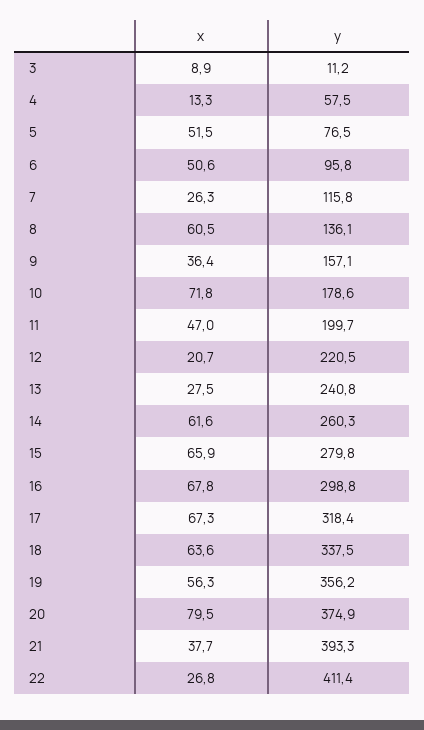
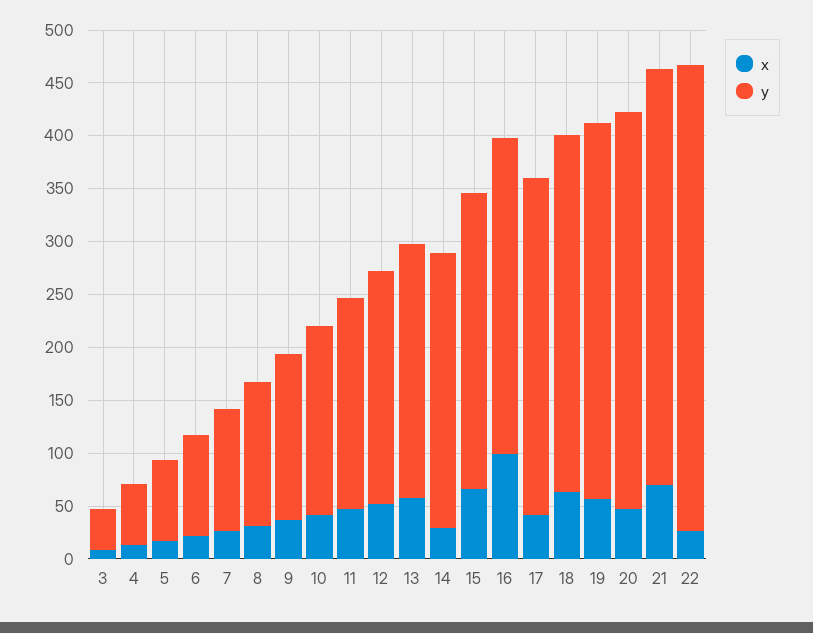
  {
    "x": {
      "3": 8.9,
      "4": 13.3,
-     "5": 51.5,
+     "5": 20,
-     "6": 50.6,
+     "6": 20,
      "7": 26.3,
-     "8": 60.5,
+     "8": 30,
      "9": 36.4,
-     "10": 71.8,
+     "10": 40,
      "11": 47,
-     "12": 20.7,
+     "12": 50,
-     "13": 27.5,
+     "13": 60,
-     "14": 61.6,
+     "14": 30,
      "15": 65.9,
-     "16": 67.8,
+     "16": 100,
-     "17": 67.3,
+     "17": 40,
      "18": 63.6,
      "19": 56.3,
-     "20": 79.5,
+     "20": 50,
-     "21": 37.7,
+     "21": 70,
      "22": 26.8
    },
    "y": {
-     "3": 11.2,
+     "3": 40,
      "4": 57.5,
      "5": 76.5,
      "6": 95.8,
      "7": 115.8,
      "8": 136.1,
      "9": 157.1,
      "10": 178.6,
      "11": 199.7,
      "12": 220.5,
      "13": 240.8,
      "14": 260.3,
      "15": 279.8,
      "16": 298.8,
      "17": 318.4,
      "18": 337.5,
      "19": 356.2,
      "20": 374.9,
      "21": 393.3,
-     "22": 411.4
+     "22": 440
    }
  }

